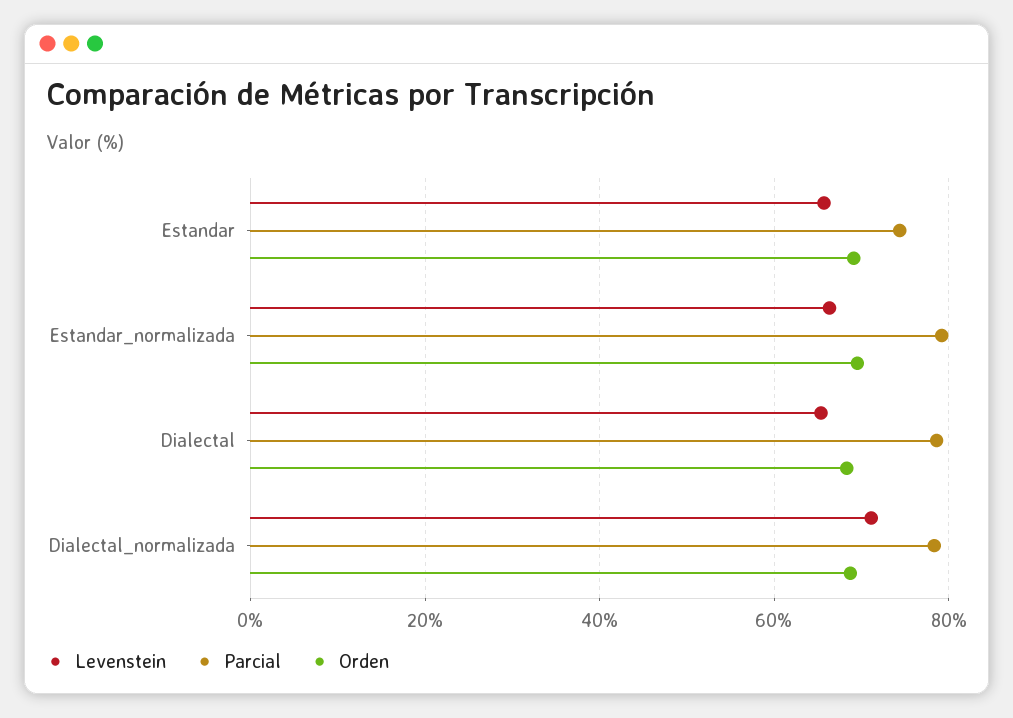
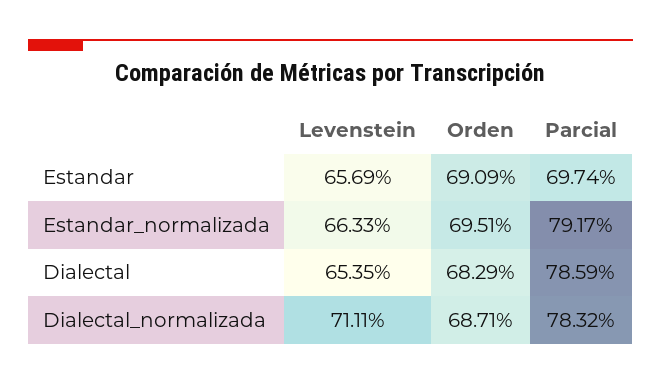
  {
    "Levenstein": {
      "Estandar": 65.69,
      "Estandar_normalizada": 66.33,
      "Dialectal": 65.35,
      "Dialectal_normalizada": 71.11
    },
    "Parcial": {
-     "Estandar": 74,
+     "Estandar": 69.74,
      "Estandar_normalizada": 79.17,
      "Dialectal": 78.59,
      "Dialectal_normalizada": 78.32
    },
    "Orden": {
      "Estandar": 69.09,
      "Estandar_normalizada": 69.51,
      "Dialectal": 68.29,
      "Dialectal_normalizada": 68.71
    }
  }

